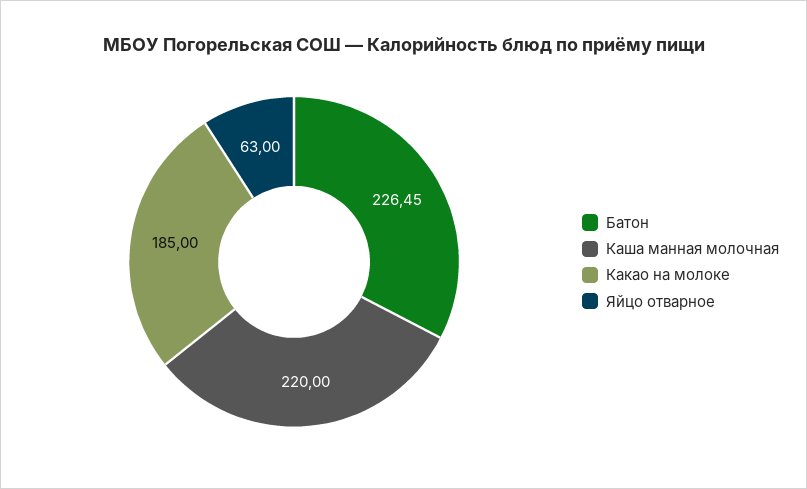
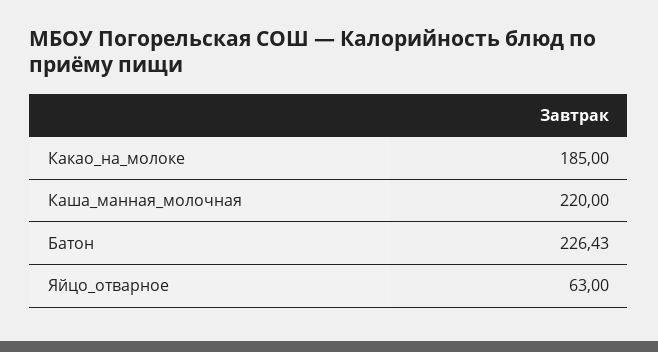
  {
-   "Батон": 226.45,
+   "Батон": 226.43,
    "Каша манная молочная": 220,
    "Какао на молоке": 185,
    "Яйцо отварное": 63
  }

